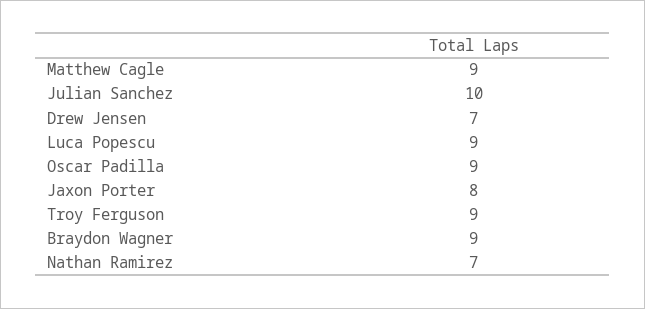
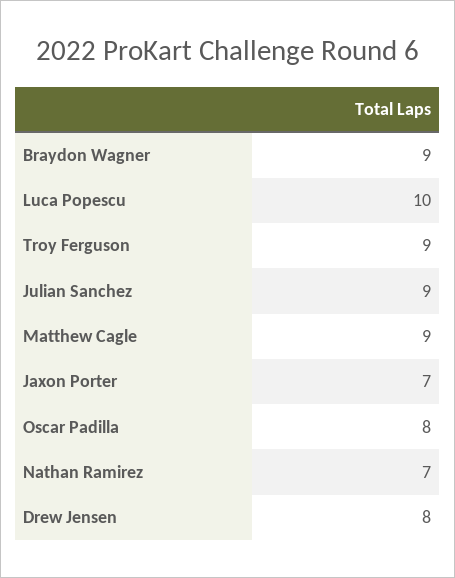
  {
    "Matthew Cagle": 9,
-   "Julian Sanchez": 10,
+   "Julian Sanchez": 9,
-   "Drew Jensen": 7,
+   "Drew Jensen": 8,
-   "Luca Popescu": 9,
+   "Luca Popescu": 10,
-   "Oscar Padilla": 9,
+   "Oscar Padilla": 8,
-   "Jaxon Porter": 8,
+   "Jaxon Porter": 7,
    "Troy Ferguson": 9,
    "Braydon Wagner": 9,
    "Nathan Ramirez": 7
  }

